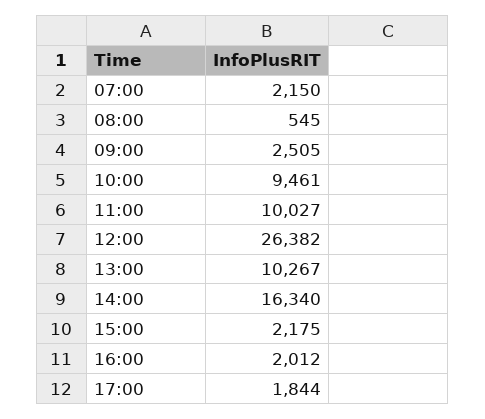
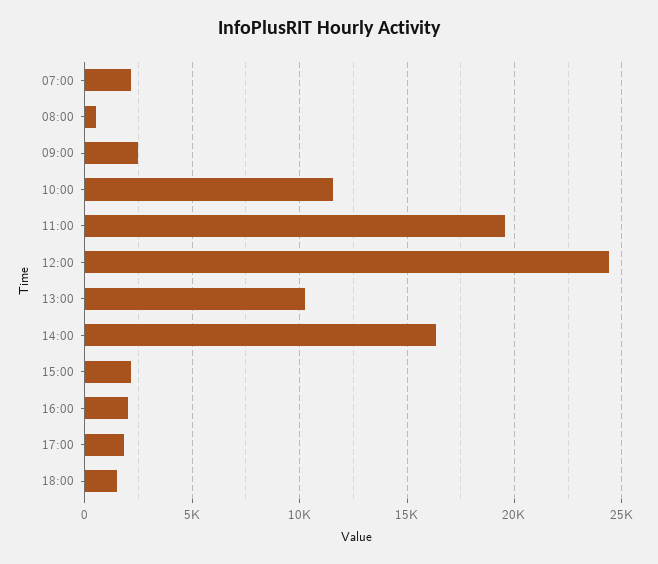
  {
    "07:00": 2150,
    "08:00": 545,
    "09:00": 2505,
-   "10:00": 9461,
+   "10:00": 11500,
-   "11:00": 10027,
+   "11:00": 19500,
-   "12:00": 26382,
+   "12:00": 24500,
    "13:00": 10267,
    "14:00": 16340,
    "15:00": 2175,
    "16:00": 2012,
-   "17:00": 1844
+   "17:00": 1844,
+   "18:00": 1500
  }

